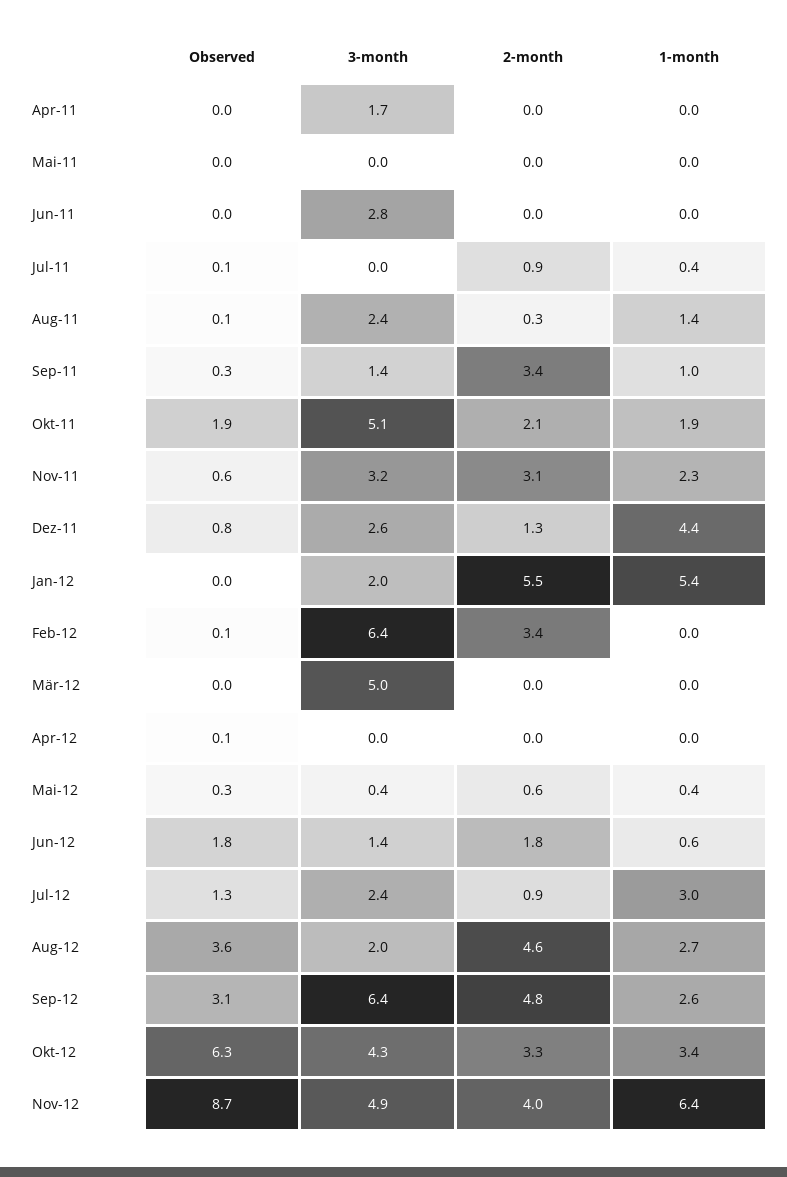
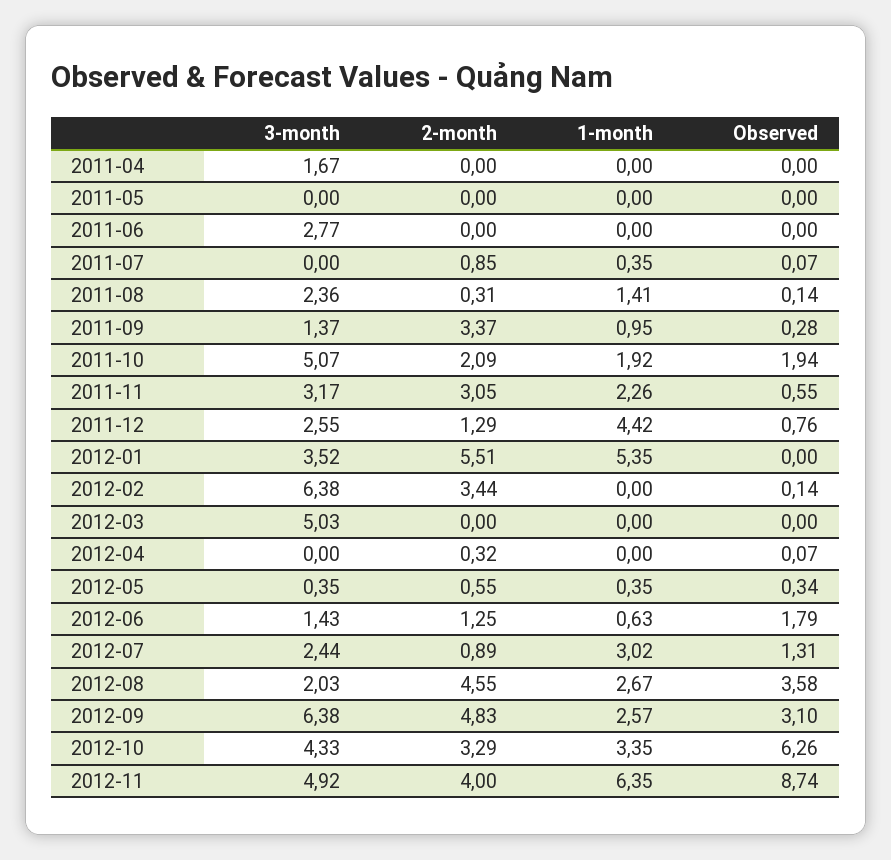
  {
    "Observed": {
      "Apr-11": 0,
      "Mai-11": 0,
      "Jun-11": 0,
      "Jul-11": 0.07,
      "Aug-11": 0.14,
      "Sep-11": 0.28,
      "Okt-11": 1.94,
      "Nov-11": 0.55,
      "Dez-11": 0.76,
      "Jan-12": 0,
      "Feb-12": 0.14,
      "Mär-12": 0,
      "Apr-12": 0.07,
      "Mai-12": 0.34,
      "Jun-12": 1.79,
      "Jul-12": 1.31,
      "Aug-12": 3.58,
      "Sep-12": 3.1,
      "Okt-12": 6.26,
      "Nov-12": 8.74
    },
    "3-month": {
      "Apr-11": 1.67,
      "Mai-11": 0,
      "Jun-11": 2.77,
      "Jul-11": 0,
      "Aug-11": 2.36,
      "Sep-11": 1.37,
      "Okt-11": 5.07,
      "Nov-11": 3.17,
      "Dez-11": 2.55,
-     "Jan-12": 2,
+     "Jan-12": 3.52,
      "Feb-12": 6.38,
      "Mär-12": 5.03,
      "Apr-12": 0,
      "Mai-12": 0.35,
      "Jun-12": 1.43,
      "Jul-12": 2.44,
      "Aug-12": 2.03,
      "Sep-12": 6.38,
      "Okt-12": 4.33,
      "Nov-12": 4.92
    },
    "2-month": {
      "Apr-11": 0,
      "Mai-11": 0,
      "Jun-11": 0,
      "Jul-11": 0.85,
      "Aug-11": 0.31,
      "Sep-11": 3.37,
      "Okt-11": 2.09,
      "Nov-11": 3.05,
      "Dez-11": 1.29,
      "Jan-12": 5.51,
      "Feb-12": 3.44,
      "Mär-12": 0,
-     "Apr-12": 0,
+     "Apr-12": 0.32,
      "Mai-12": 0.55,
-     "Jun-12": 1.8,
+     "Jun-12": 1.25,
      "Jul-12": 0.89,
      "Aug-12": 4.55,
      "Sep-12": 4.83,
      "Okt-12": 3.29,
      "Nov-12": 4
    },
    "1-month": {
      "Apr-11": 0,
      "Mai-11": 0,
      "Jun-11": 0,
      "Jul-11": 0.35,
      "Aug-11": 1.41,
      "Sep-11": 0.95,
      "Okt-11": 1.92,
      "Nov-11": 2.26,
      "Dez-11": 4.42,
      "Jan-12": 5.35,
      "Feb-12": 0,
      "Mär-12": 0,
      "Apr-12": 0,
      "Mai-12": 0.35,
      "Jun-12": 0.63,
      "Jul-12": 3.02,
      "Aug-12": 2.67,
      "Sep-12": 2.57,
      "Okt-12": 3.35,
      "Nov-12": 6.35
    }
  }

